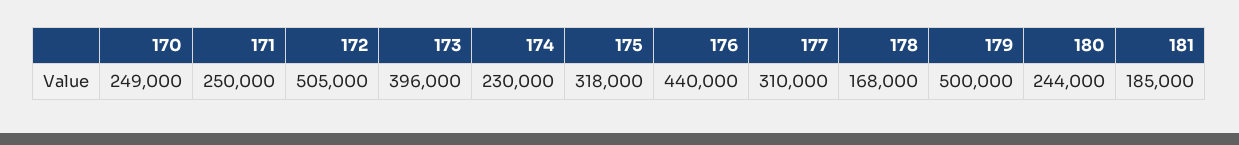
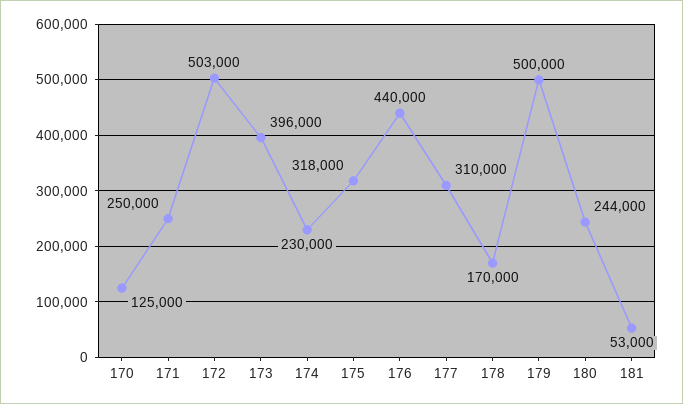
  {
-   "170": 249000,
+   "170": 125000,
    "171": 250000,
-   "172": 505000,
+   "172": 503000,
    "173": 396000,
    "174": 230000,
    "175": 318000,
    "176": 440000,
    "177": 310000,
-   "178": 168000,
+   "178": 170000,
    "179": 500000,
    "180": 244000,
-   "181": 185000
+   "181": 53000
  }

